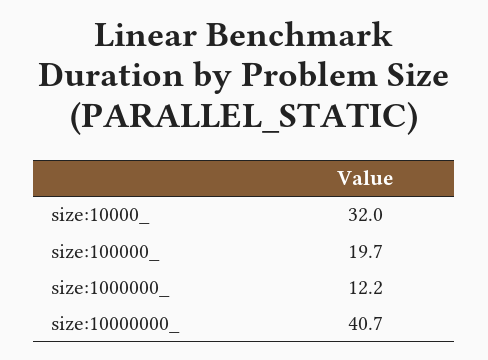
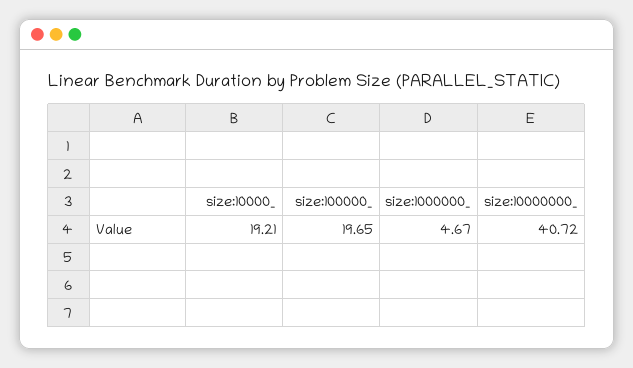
  {
-   "size:10000_": 32,
+   "size:10000_": 19.21,
    "size:100000_": 19.65,
-   "size:1000000_": 12.2,
+   "size:1000000_": 4.67,
    "size:10000000_": 40.72
  }

